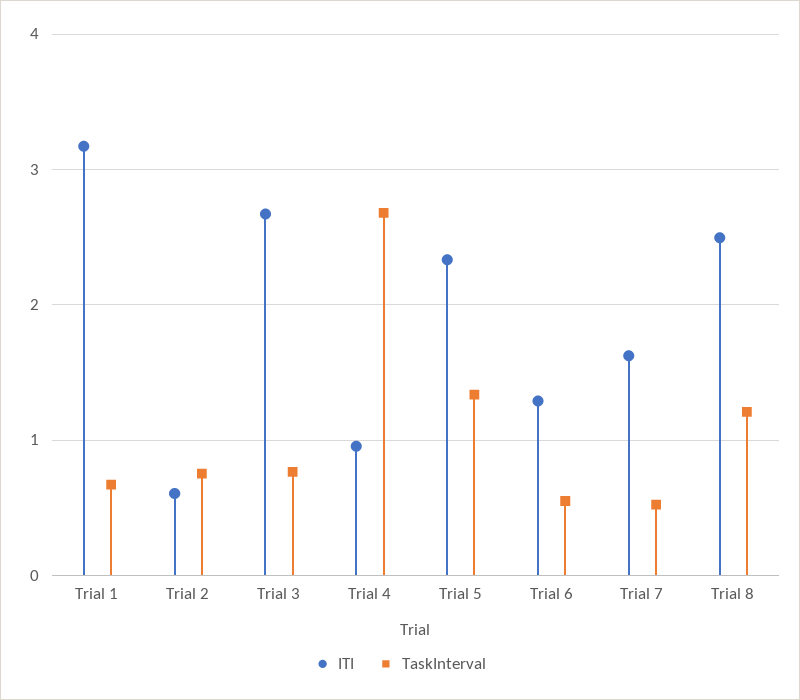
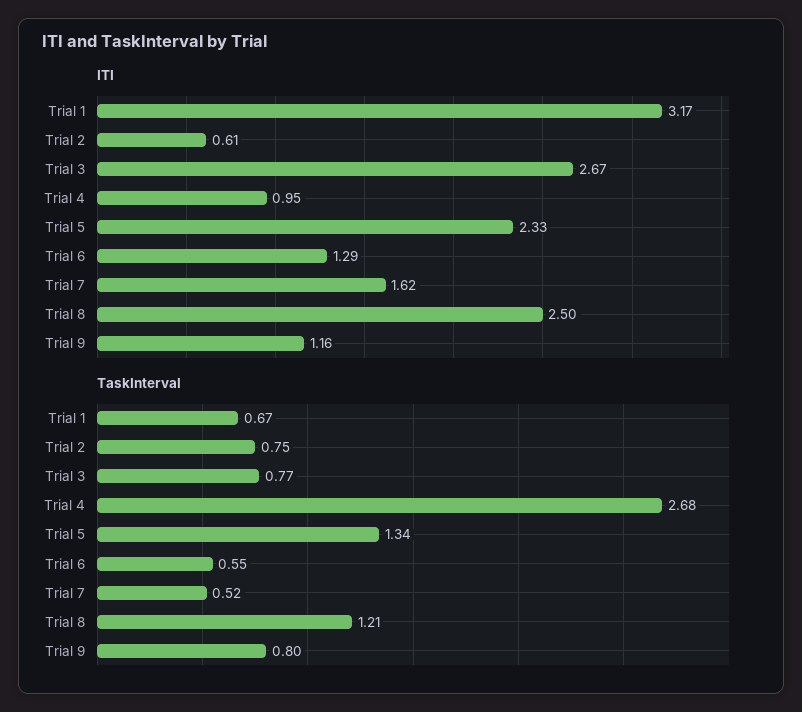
  {
    "ITI": {
      "Trial 1": 3.17,
      "Trial 2": 0.61,
      "Trial 3": 2.67,
      "Trial 4": 0.95,
      "Trial 5": 2.33,
      "Trial 6": 1.29,
      "Trial 7": 1.62,
-     "Trial 8": 2.5
+     "Trial 8": 2.5,
+     "Trial 9": 1.16
    },
    "TaskInterval": {
      "Trial 1": 0.67,
      "Trial 2": 0.75,
      "Trial 3": 0.77,
      "Trial 4": 2.68,
      "Trial 5": 1.34,
      "Trial 6": 0.55,
      "Trial 7": 0.52,
-     "Trial 8": 1.21
+     "Trial 8": 1.21,
+     "Trial 9": 0.8
    }
  }

